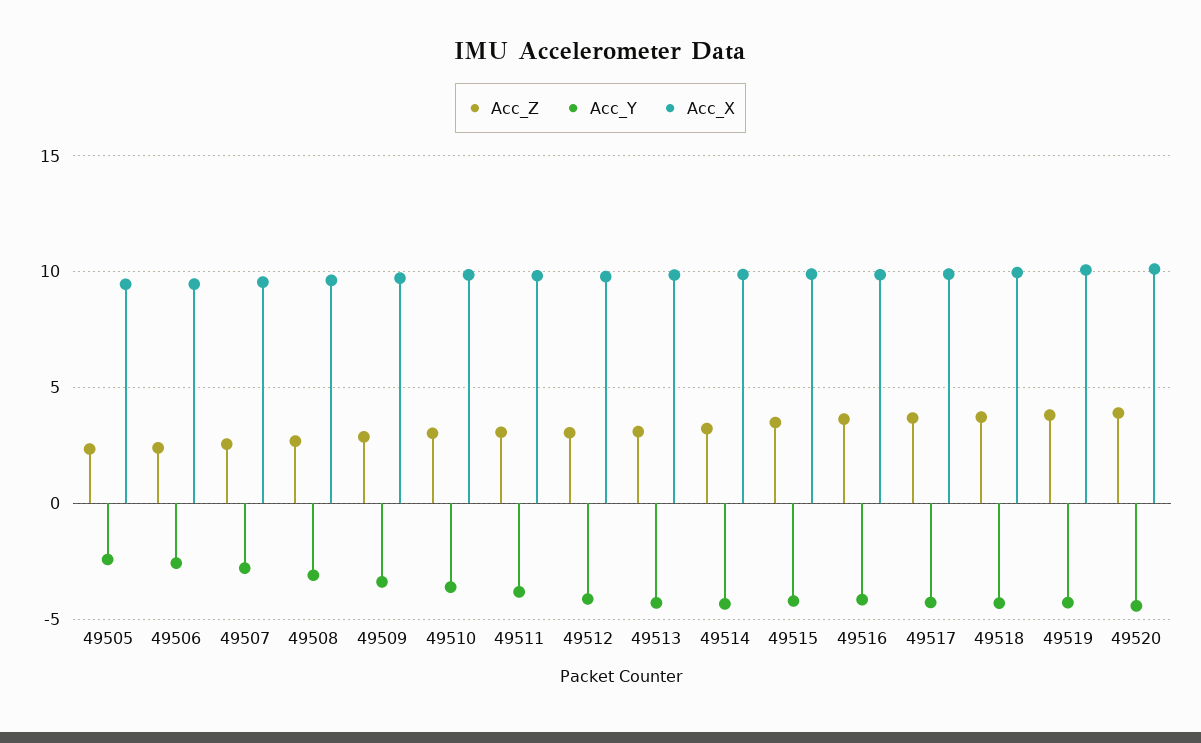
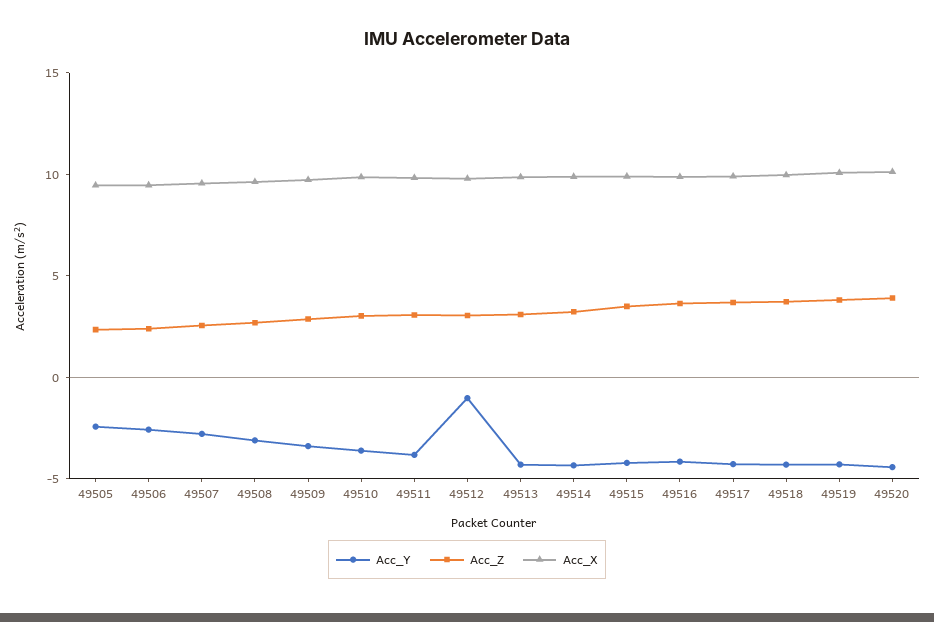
  {
    "Acc_Z": {
      "49505": 2.5,
      "49506": 2.5,
      "49507": 2.5,
      "49508": 2.5,
      "49509": 3,
      "49510": 3,
      "49511": 3,
      "49512": 3,
      "49513": 3,
      "49514": 3,
      "49515": 3.5,
      "49516": 3.5,
      "49517": 3.5,
      "49518": 3.5,
      "49519": 4,
      "49520": 4
    },
    "Acc_Y": {
      "49505": -2.5,
      "49506": -2.5,
      "49507": -3,
      "49508": -3,
      "49509": -3.5,
      "49510": -3.5,
      "49511": -4,
-     "49512": -4,
+     "49512": -1,
      "49513": -4.5,
      "49514": -4.5,
      "49515": -4,
      "49516": -4,
      "49517": -4.5,
      "49518": -4.5,
      "49519": -4.5,
      "49520": -4.5
    },
    "Acc_X": {
      "49505": 9.5,
      "49506": 9.5,
      "49507": 9.5,
      "49508": 9.5,
      "49509": 9.5,
      "49510": 10,
      "49511": 10,
      "49512": 10,
      "49513": 10,
      "49514": 10,
      "49515": 10,
      "49516": 10,
      "49517": 10,
      "49518": 10,
      "49519": 10,
      "49520": 10
    }
  }

